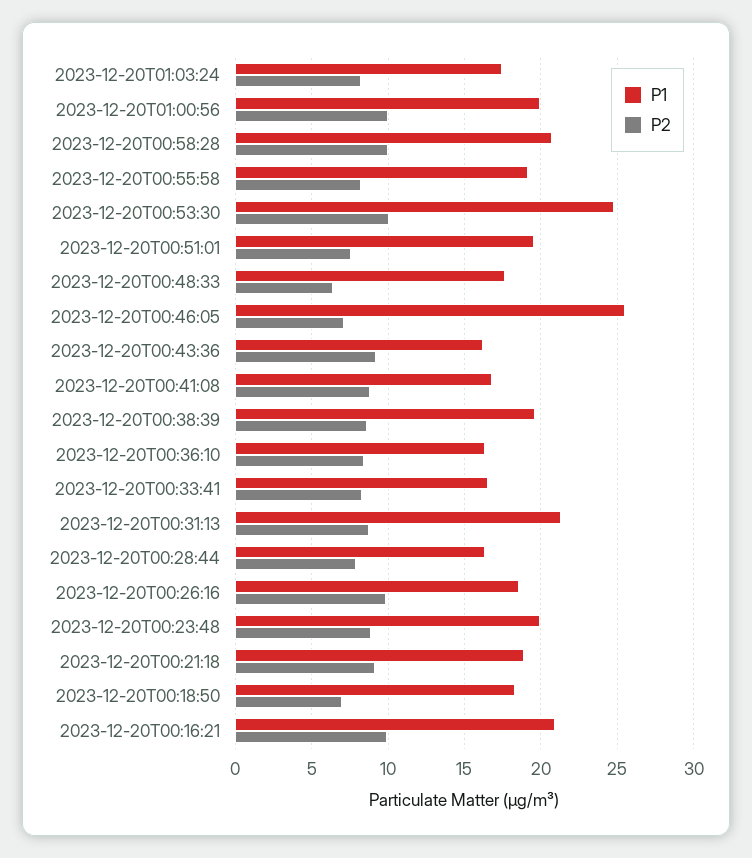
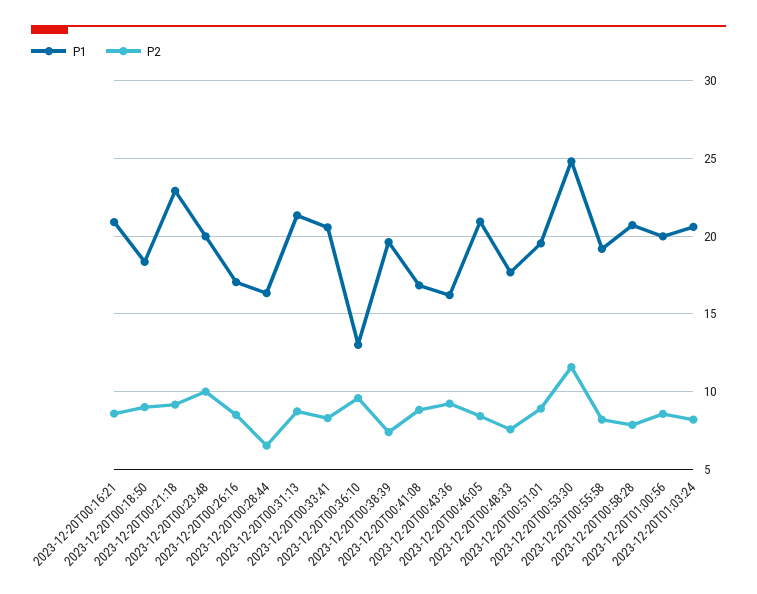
  {
    "P1": {
-     "2023-12-20T01:03:24": 17.5,
+     "2023-12-20T01:03:24": 20.5,
      "2023-12-20T01:00:56": 20,
      "2023-12-20T00:58:28": 20.5,
      "2023-12-20T00:55:58": 19,
      "2023-12-20T00:53:30": 25,
      "2023-12-20T00:51:01": 19.5,
      "2023-12-20T00:48:33": 17.5,
-     "2023-12-20T00:46:05": 25.5,
+     "2023-12-20T00:46:05": 21,
      "2023-12-20T00:43:36": 16,
      "2023-12-20T00:41:08": 17,
      "2023-12-20T00:38:39": 19.5,
-     "2023-12-20T00:36:10": 16.5,
+     "2023-12-20T00:36:10": 13,
-     "2023-12-20T00:33:41": 16.5,
+     "2023-12-20T00:33:41": 20.5,
      "2023-12-20T00:31:13": 21.5,
      "2023-12-20T00:28:44": 16.5,
-     "2023-12-20T00:26:16": 18.5,
+     "2023-12-20T00:26:16": 17,
      "2023-12-20T00:23:48": 20,
-     "2023-12-20T00:21:18": 19,
+     "2023-12-20T00:21:18": 23,
      "2023-12-20T00:18:50": 18.5,
      "2023-12-20T00:16:21": 21
    },
    "P2": {
      "2023-12-20T01:03:24": 8,
-     "2023-12-20T01:00:56": 10,
+     "2023-12-20T01:00:56": 8.5,
-     "2023-12-20T00:58:28": 10,
+     "2023-12-20T00:58:28": 8,
      "2023-12-20T00:55:58": 8,
-     "2023-12-20T00:53:30": 10,
+     "2023-12-20T00:53:30": 11.5,
-     "2023-12-20T00:51:01": 7.5,
+     "2023-12-20T00:51:01": 9,
-     "2023-12-20T00:48:33": 6.5,
+     "2023-12-20T00:48:33": 7.5,
-     "2023-12-20T00:46:05": 7,
+     "2023-12-20T00:46:05": 8.5,
      "2023-12-20T00:43:36": 9,
      "2023-12-20T00:41:08": 9,
-     "2023-12-20T00:38:39": 8.5,
+     "2023-12-20T00:38:39": 7.5,
-     "2023-12-20T00:36:10": 8.5,
+     "2023-12-20T00:36:10": 9.5,
      "2023-12-20T00:33:41": 8.5,
      "2023-12-20T00:31:13": 8.5,
-     "2023-12-20T00:28:44": 8,
+     "2023-12-20T00:28:44": 6.5,
-     "2023-12-20T00:26:16": 10,
+     "2023-12-20T00:26:16": 8.5,
-     "2023-12-20T00:23:48": 9,
+     "2023-12-20T00:23:48": 10,
      "2023-12-20T00:21:18": 9,
-     "2023-12-20T00:18:50": 7,
+     "2023-12-20T00:18:50": 9,
-     "2023-12-20T00:16:21": 10
+     "2023-12-20T00:16:21": 8.5
    }
  }

